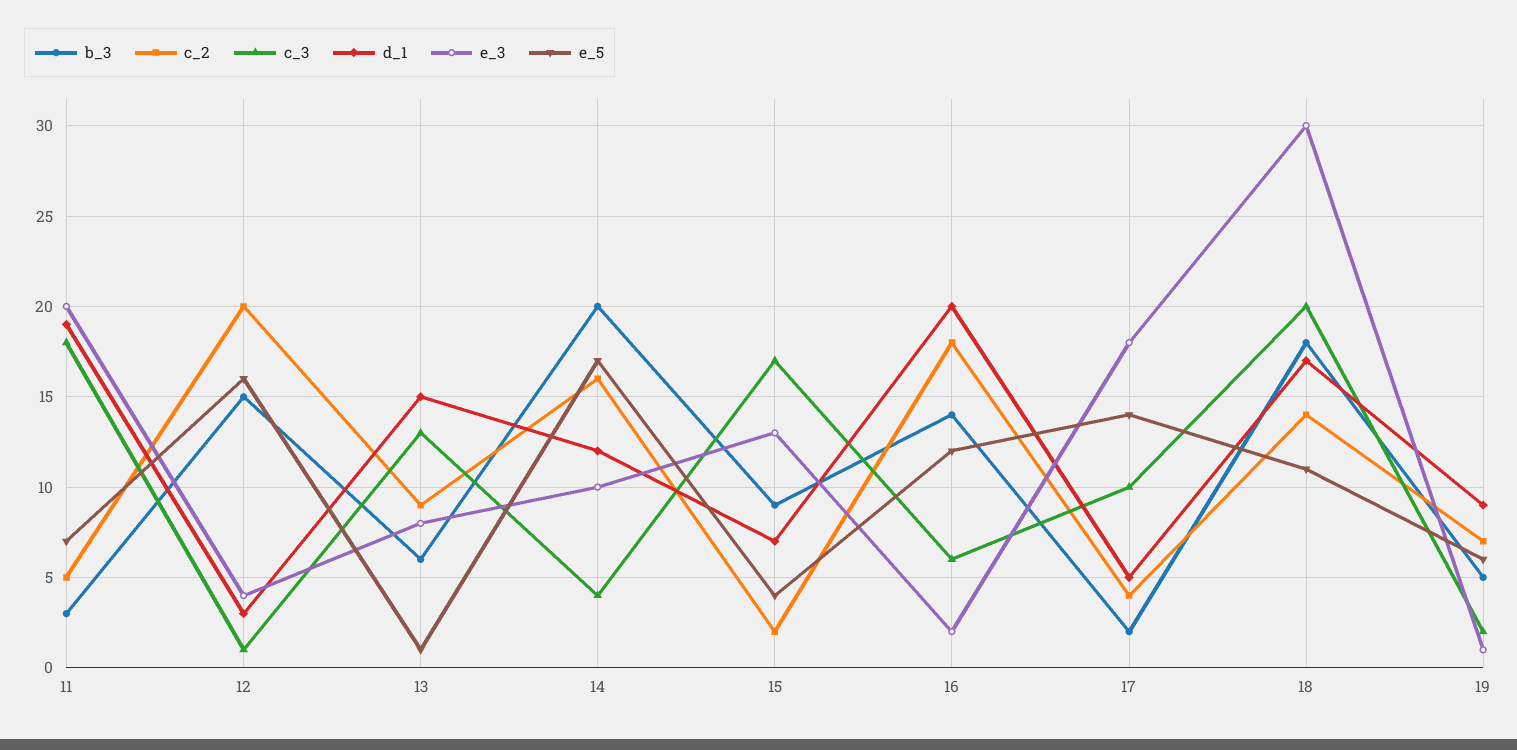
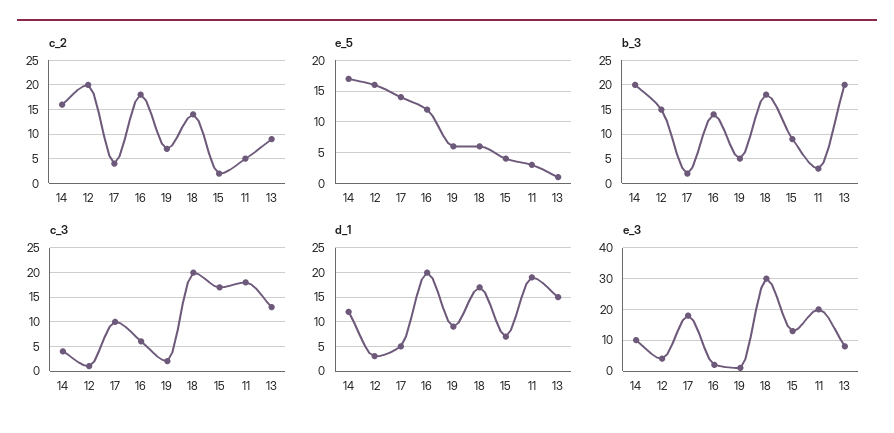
  {
    "b_3": {
      "11": 3,
      "12": 15,
-     "13": 6,
+     "13": 20,
      "14": 20,
      "15": 9,
      "16": 14,
      "17": 2,
      "18": 18,
      "19": 5
    },
    "c_2": {
      "11": 5,
      "12": 20,
      "13": 9,
      "14": 16,
      "15": 2,
      "16": 18,
      "17": 4,
      "18": 14,
      "19": 7
    },
    "c_3": {
      "11": 18,
      "12": 1,
      "13": 13,
      "14": 4,
      "15": 17,
      "16": 6,
      "17": 10,
      "18": 20,
      "19": 2
    },
    "d_1": {
      "11": 19,
      "12": 3,
      "13": 15,
      "14": 12,
      "15": 7,
      "16": 20,
      "17": 5,
      "18": 17,
      "19": 9
    },
    "e_3": {
      "11": 20,
      "12": 4,
      "13": 8,
      "14": 10,
      "15": 13,
      "16": 2,
      "17": 18,
      "18": 30,
      "19": 1
    },
    "e_5": {
-     "11": 7,
+     "11": 3,
      "12": 16,
      "13": 1,
      "14": 17,
      "15": 4,
      "16": 12,
      "17": 14,
-     "18": 11,
+     "18": 6,
      "19": 6
    }
  }

